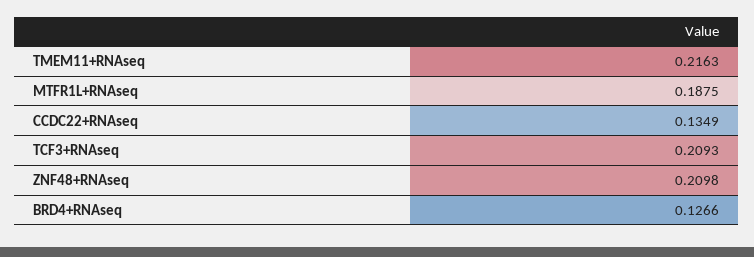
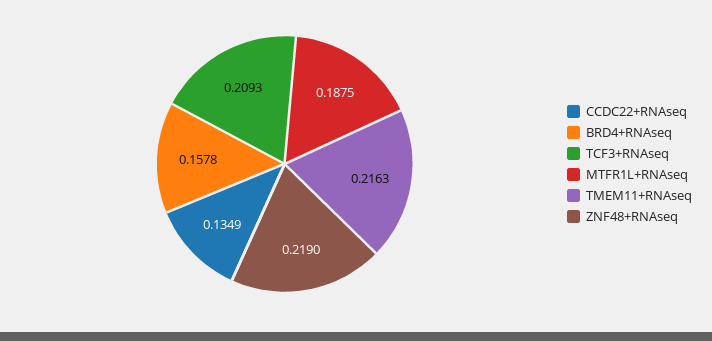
  {
    "TMEM11+RNAseq": 0.2163,
    "MTFR1L+RNAseq": 0.1875,
    "CCDC22+RNAseq": 0.1349,
    "TCF3+RNAseq": 0.2093,
-   "ZNF48+RNAseq": 0.2098,
+   "ZNF48+RNAseq": 0.219,
-   "BRD4+RNAseq": 0.1266
+   "BRD4+RNAseq": 0.1578
  }

